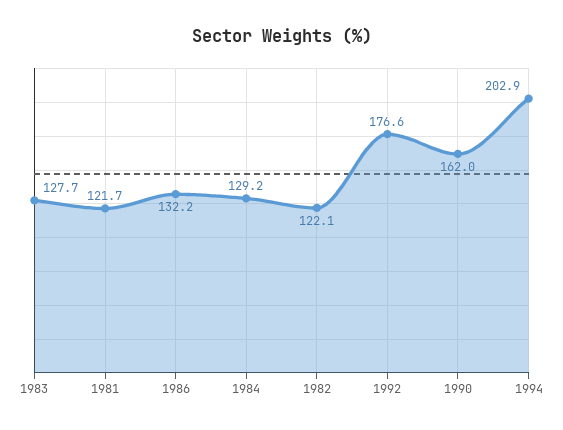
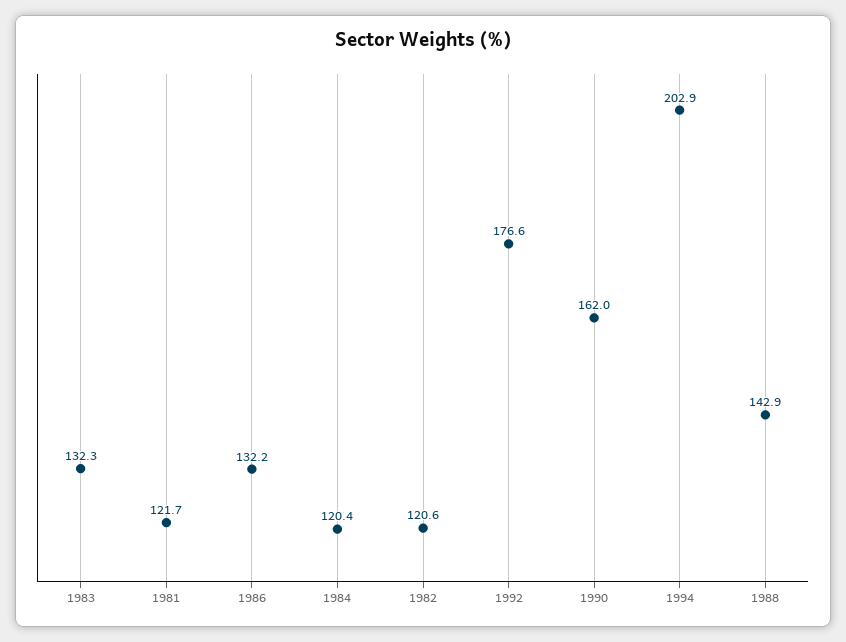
  {
-   "1983": 127.7,
+   "1983": 132.3,
    "1981": 121.7,
    "1986": 132.2,
-   "1984": 129.2,
+   "1984": 120.4,
-   "1982": 122.1,
+   "1982": 120.6,
    "1992": 176.6,
    "1990": 162,
-   "1994": 202.9
+   "1994": 202.9,
+   "1988": 142.9
  }

